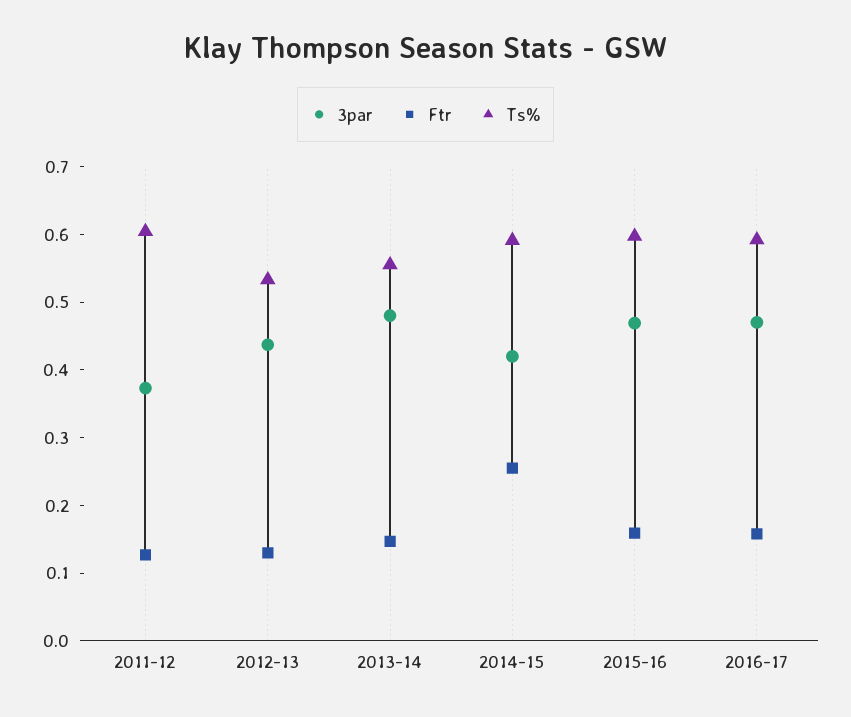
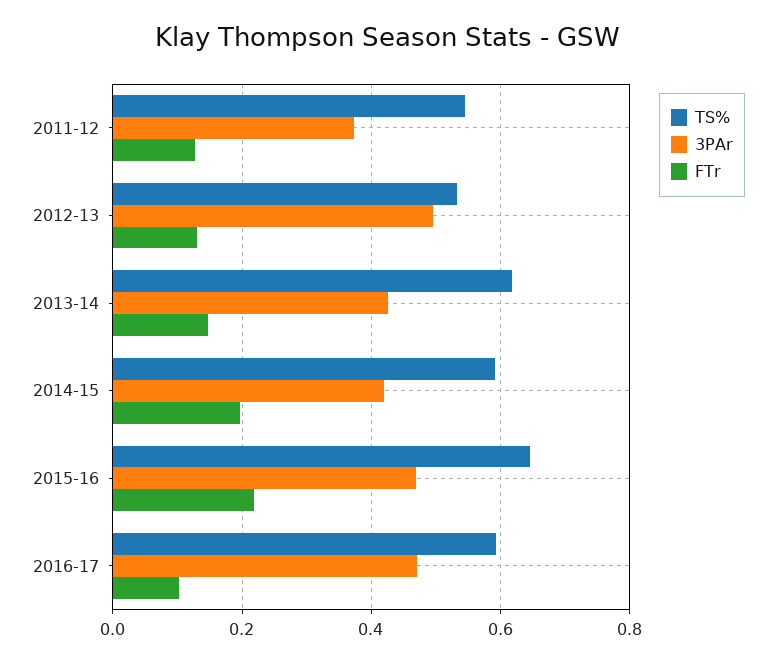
  {
    "3par": {
      "2011-12": 0.38,
-     "2012-13": 0.44,
+     "2012-13": 0.5,
-     "2013-14": 0.48,
+     "2013-14": 0.42,
      "2014-15": 0.42,
      "2015-16": 0.46,
      "2016-17": 0.48
    },
    "Ftr": {
      "2011-12": 0.12,
      "2012-13": 0.14,
      "2013-14": 0.14,
-     "2014-15": 0.26,
+     "2014-15": 0.2,
-     "2015-16": 0.16,
+     "2015-16": 0.22,
-     "2016-17": 0.16
+     "2016-17": 0.1
    },
    "Ts%": {
-     "2011-12": 0.6,
+     "2011-12": 0.54,
      "2012-13": 0.54,
-     "2013-14": 0.56,
+     "2013-14": 0.62,
      "2014-15": 0.6,
-     "2015-16": 0.6,
+     "2015-16": 0.64,
      "2016-17": 0.6
    }
  }

